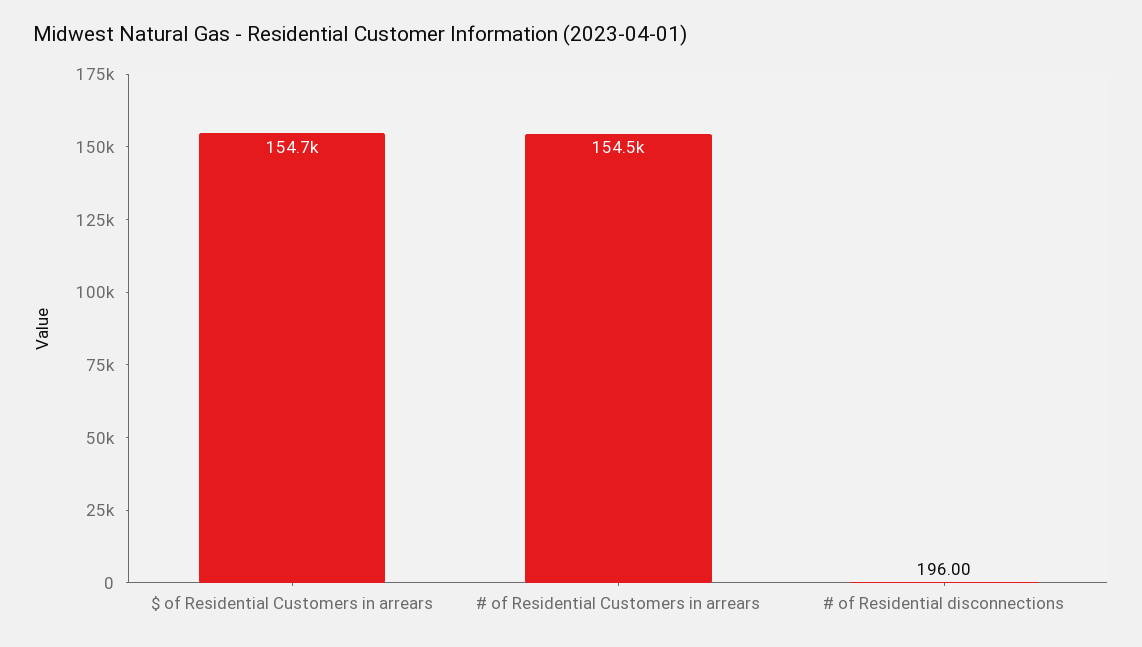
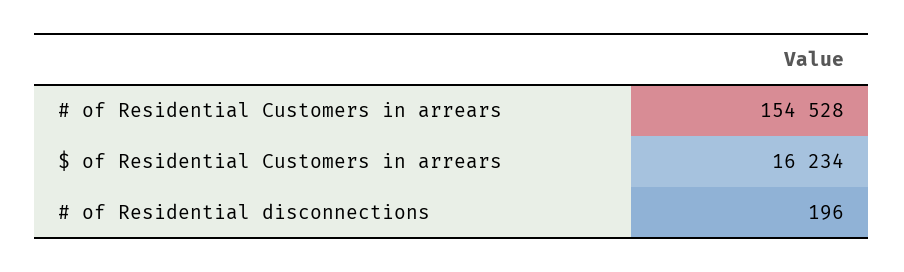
  {
-   "$ of Residential Customers in arrears": 154700,
+   "$ of Residential Customers in arrears": 16234,
    "# of Residential Customers in arrears": 154528,
    "# of Residential disconnections": 196
  }

